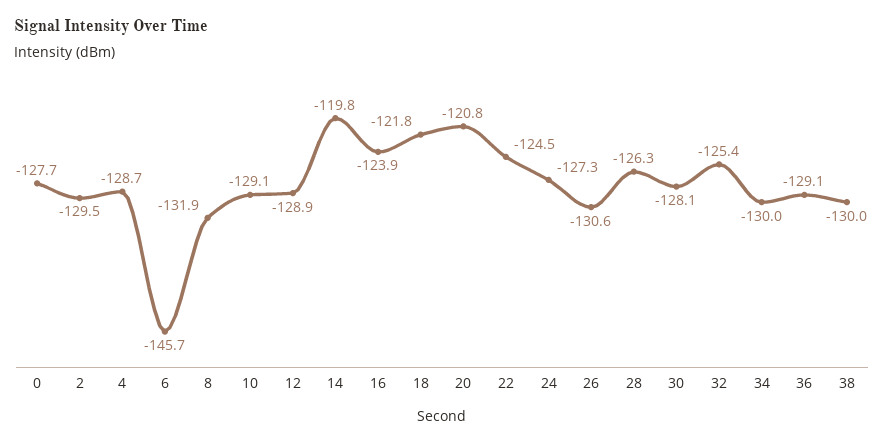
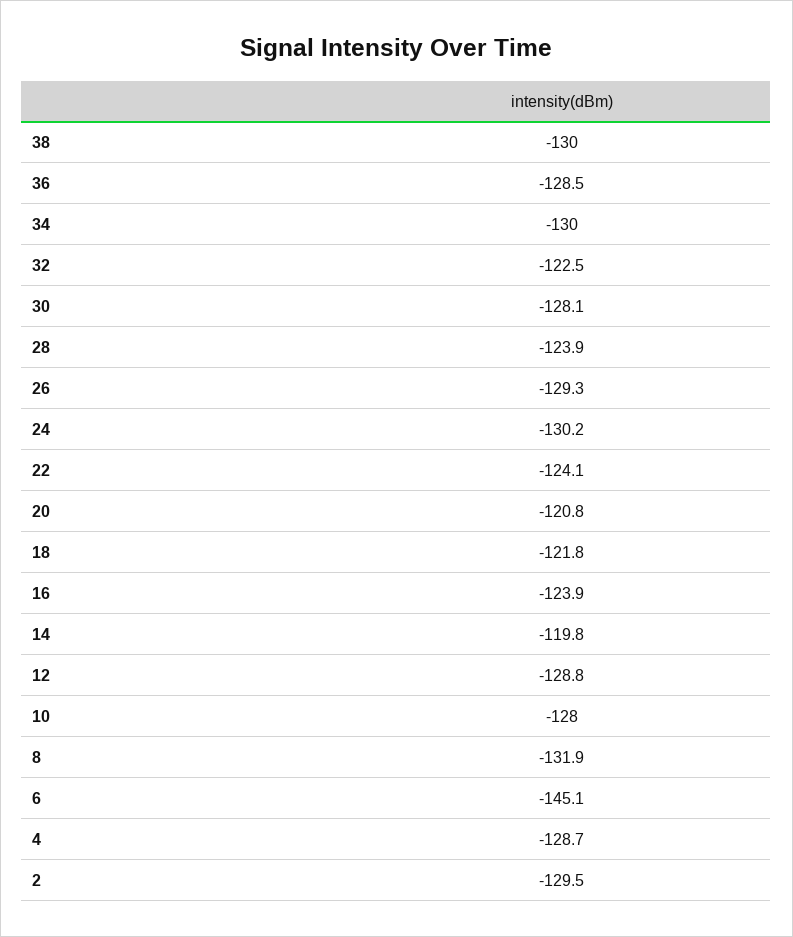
  {
-   "0": -127.7,
    "2": -129.5,
    "4": -128.7,
-   "6": -145.7,
+   "6": -145.1,
    "8": -131.9,
-   "10": -129.1,
+   "10": -128,
-   "12": -128.9,
+   "12": -128.8,
    "14": -119.8,
    "16": -123.9,
    "18": -121.8,
    "20": -120.8,
-   "22": -124.5,
+   "22": -124.1,
-   "24": -127.3,
+   "24": -130.2,
-   "26": -130.6,
+   "26": -129.3,
-   "28": -126.3,
+   "28": -123.9,
    "30": -128.1,
-   "32": -125.4,
+   "32": -122.5,
    "34": -130,
-   "36": -129.1,
+   "36": -128.5,
    "38": -130
  }

